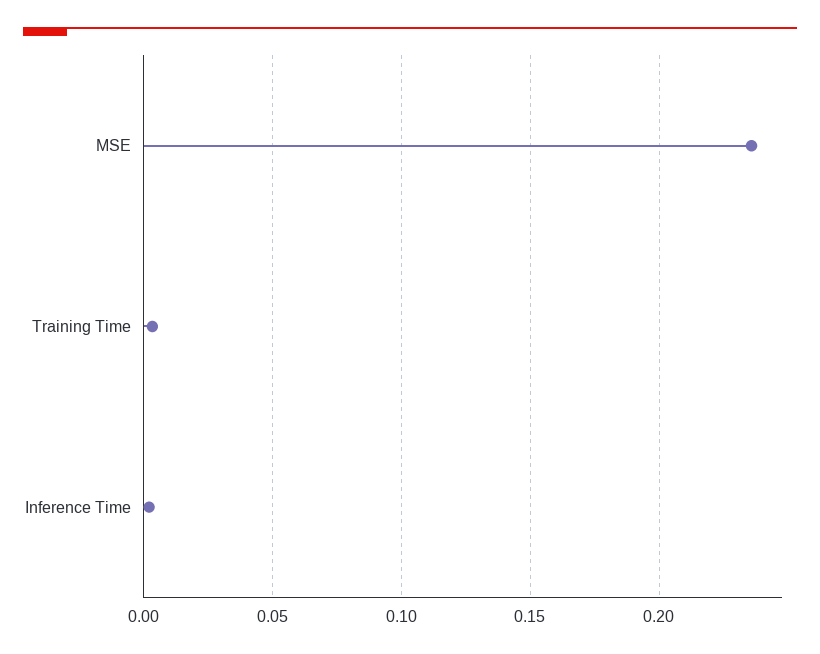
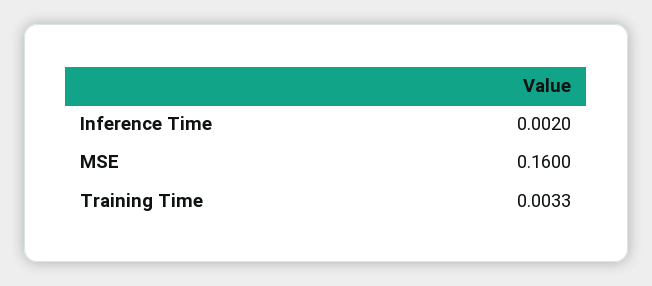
  {
-   "MSE": 0.235,
+   "MSE": 0.16,
    "Training Time": 0.0033,
    "Inference Time": 0.002
  }

